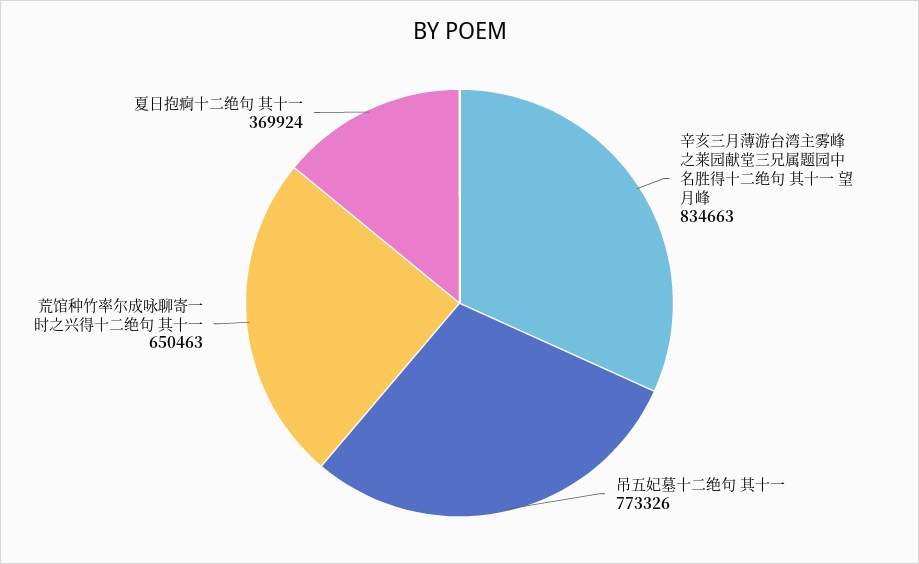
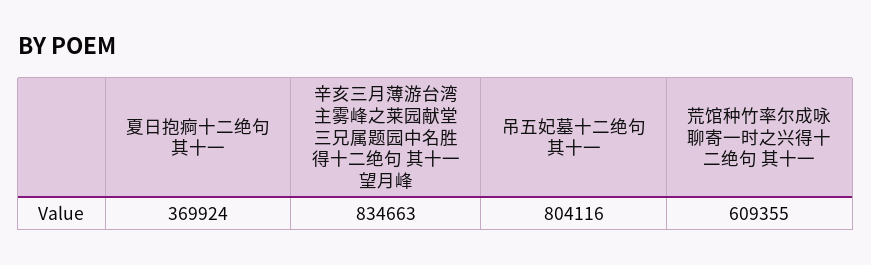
  {
    "辛亥三月薄游台湾主雾峰之莱园献堂三兄属题园中名胜得十二绝句 其十一 望月峰": 834663,
-   "吊五妃墓十二绝句 其十一": 773326,
+   "吊五妃墓十二绝句 其十一": 804116,
-   "荒馆种竹率尔成咏聊寄一时之兴得十二绝句 其十一": 650463,
+   "荒馆种竹率尔成咏聊寄一时之兴得十二绝句 其十一": 609355,
    "夏日抱痾十二绝句 其十一": 369924
  }

